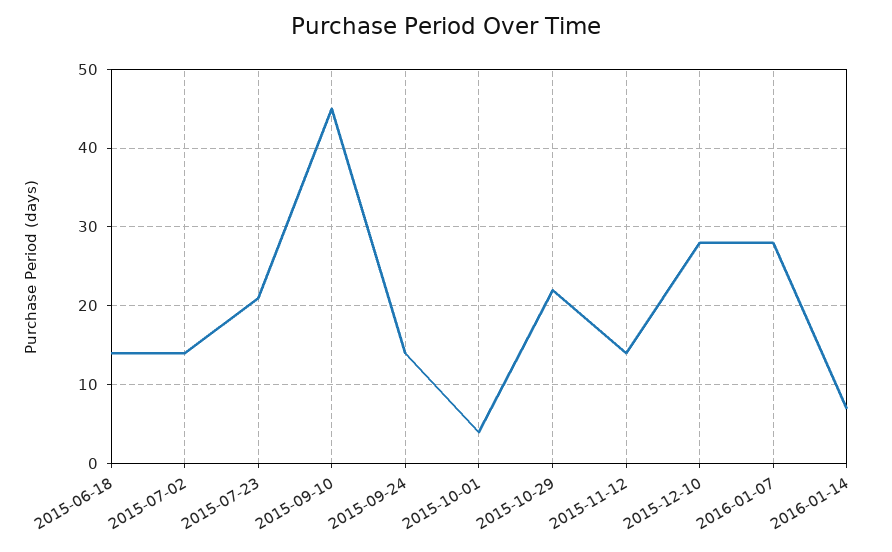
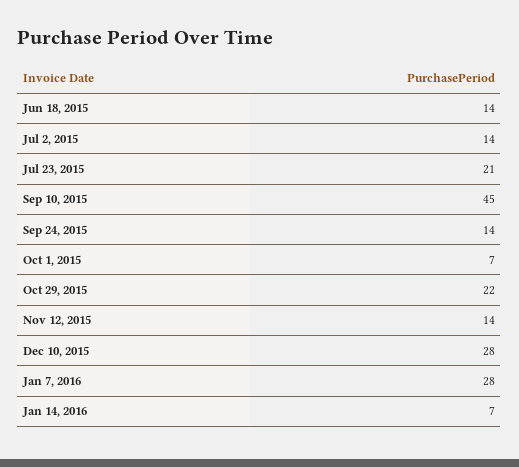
  {
    "2015-06-18": 14,
    "2015-07-02": 14,
    "2015-07-23": 21,
    "2015-09-10": 45,
    "2015-09-24": 14,
-   "2015-10-01": 4,
+   "2015-10-01": 7,
    "2015-10-29": 22,
    "2015-11-12": 14,
    "2015-12-10": 28,
    "2016-01-07": 28,
    "2016-01-14": 7
  }

